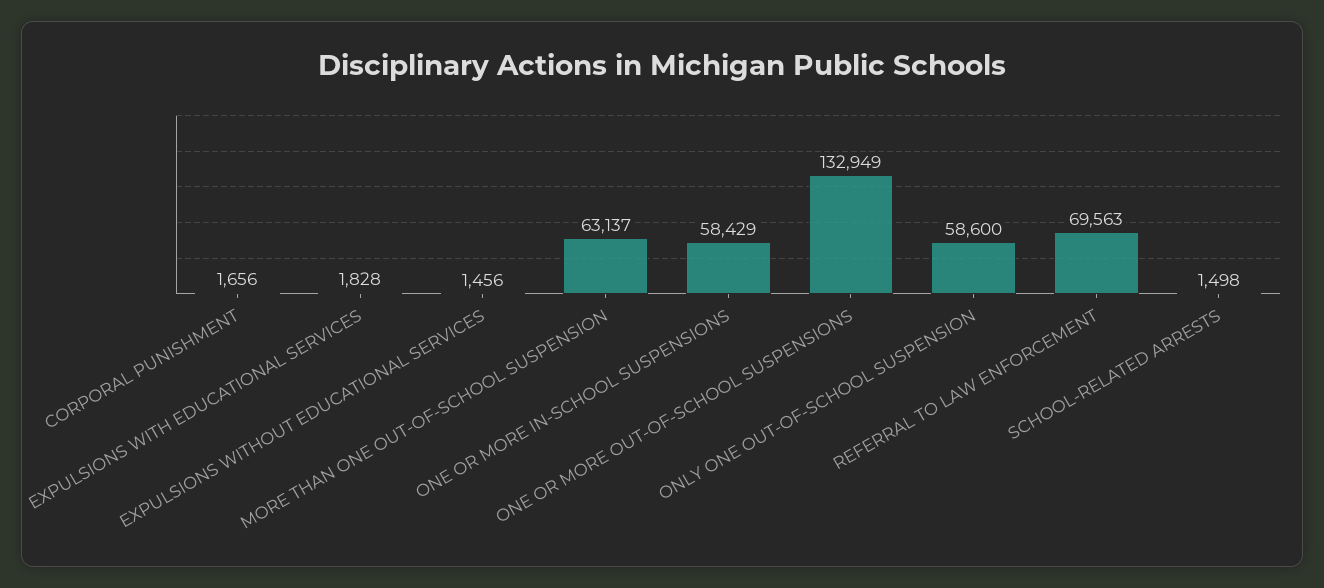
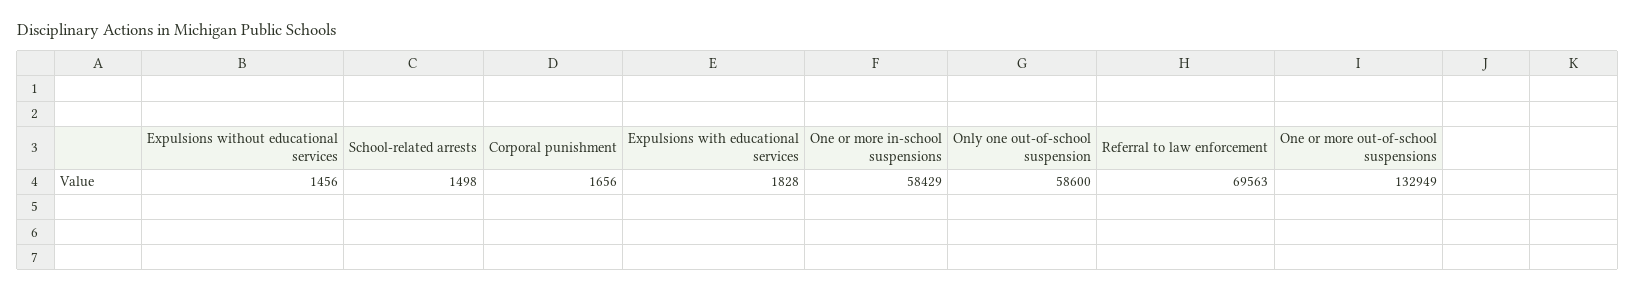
  {
    "CORPORAL PUNISHMENT": 1656,
    "EXPULSIONS WITH EDUCATIONAL SERVICES": 1828,
    "EXPULSIONS WITHOUT EDUCATIONAL SERVICES": 1456,
-   "MORE THAN ONE OUT-OF-SCHOOL SUSPENSION": 63137,
    "ONE OR MORE IN-SCHOOL SUSPENSIONS": 58429,
    "ONE OR MORE OUT-OF-SCHOOL SUSPENSIONS": 132949,
    "ONLY ONE OUT-OF-SCHOOL SUSPENSION": 58600,
    "REFERRAL TO LAW ENFORCEMENT": 69563,
    "SCHOOL-RELATED ARRESTS": 1498
  }

